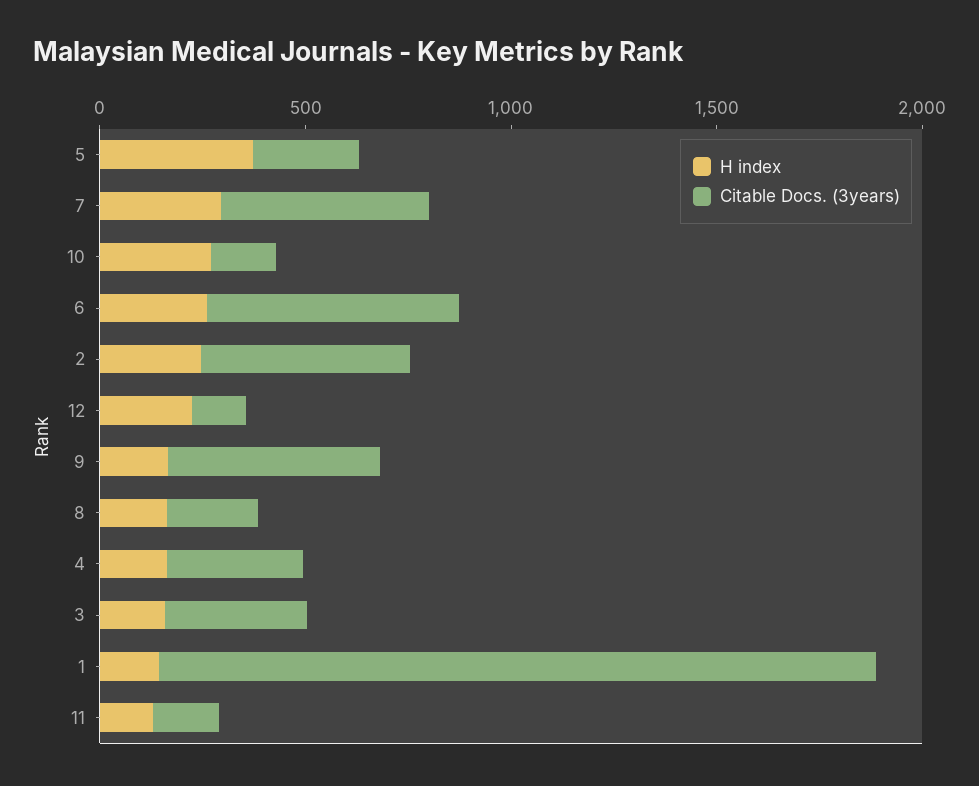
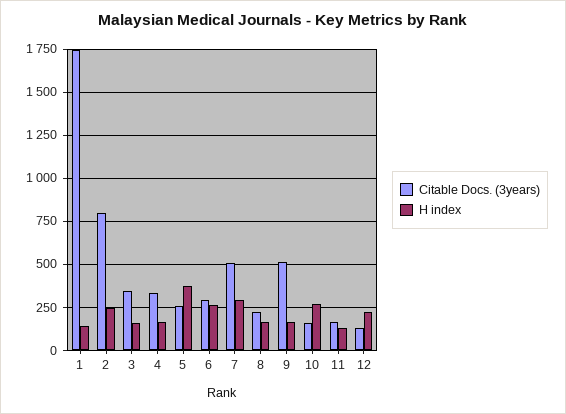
  {
    "H index": {
      "5": 350,
      "7": 300,
      "10": 250,
      "6": 250,
      "2": 250,
      "12": 200,
      "9": 150,
      "8": 150,
      "4": 150,
      "3": 150,
      "1": 150,
      "11": 150
    },
    "Citable Docs. (3years)": {
      "5": 250,
      "7": 500,
      "10": 150,
-     "6": 600,
+     "6": 300,
-     "2": 500,
+     "2": 800,
      "12": 150,
      "9": 500,
      "8": 200,
      "4": 350,
      "3": 350,
      "1": 1750,
      "11": 150
    }
  }

